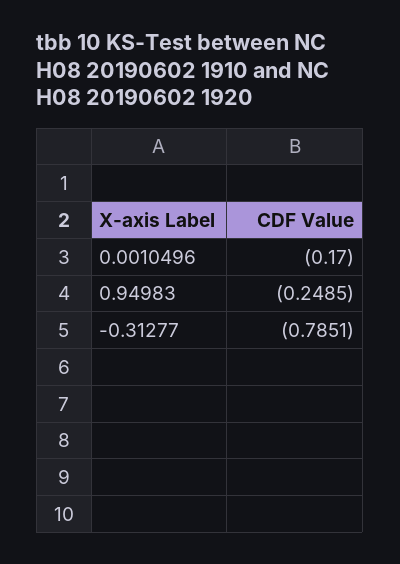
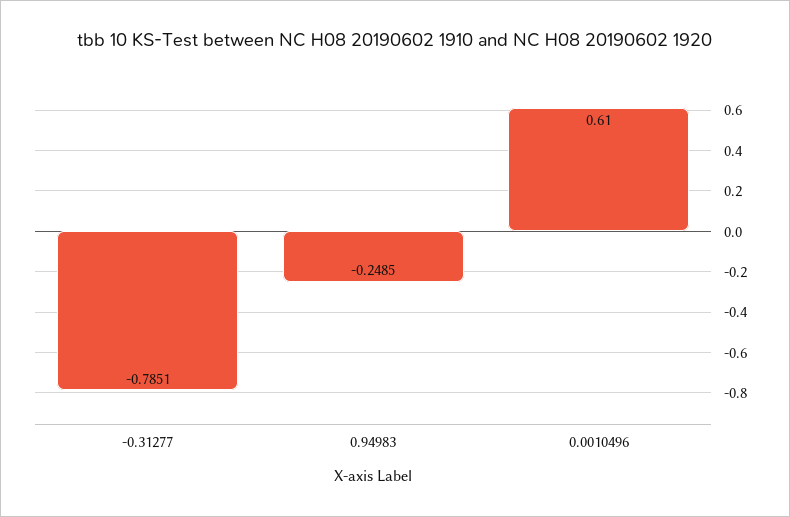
  {
-   "0.0010496": -0.17,
+   "0.0010496": 0.61,
    "0.94983": -0.2485,
    "-0.31277": -0.7851
  }

